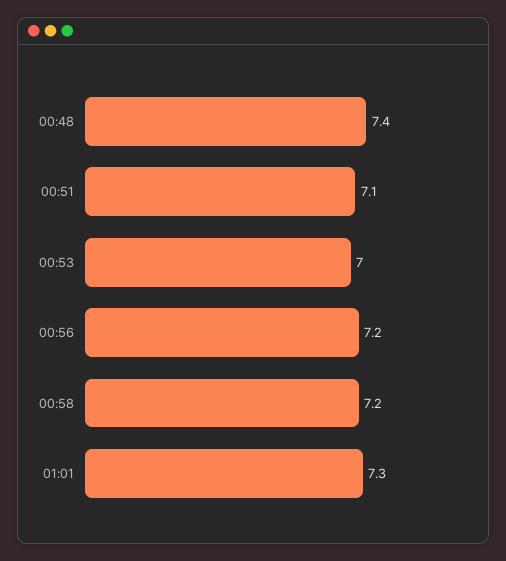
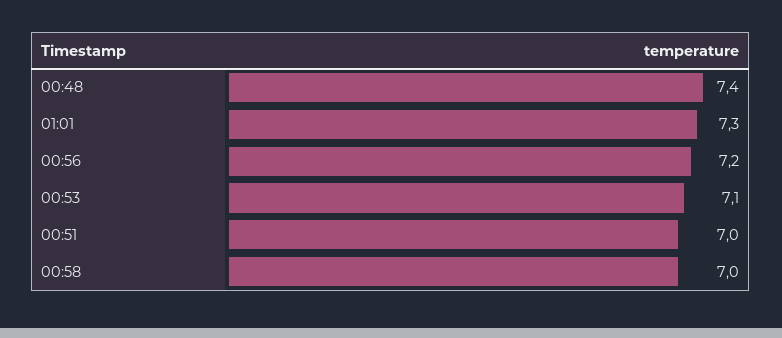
  {
    "00:48": 7.4,
-   "00:51": 7.1,
+   "00:51": 7,
-   "00:53": 7,
+   "00:53": 7.1,
    "00:56": 7.2,
-   "00:58": 7.2,
+   "00:58": 7,
    "01:01": 7.3
  }

